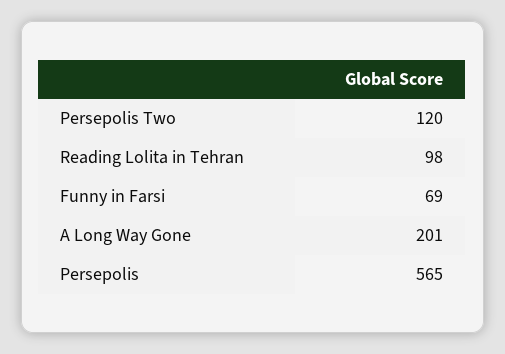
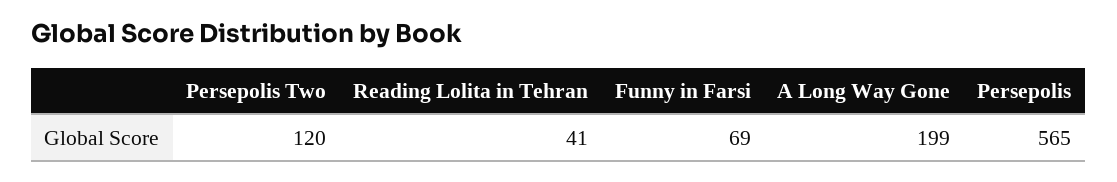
  {
    "Persepolis Two": 120,
-   "Reading Lolita in Tehran": 98,
+   "Reading Lolita in Tehran": 41,
    "Funny in Farsi": 69,
-   "A Long Way Gone": 201,
+   "A Long Way Gone": 199,
    "Persepolis": 565
  }

